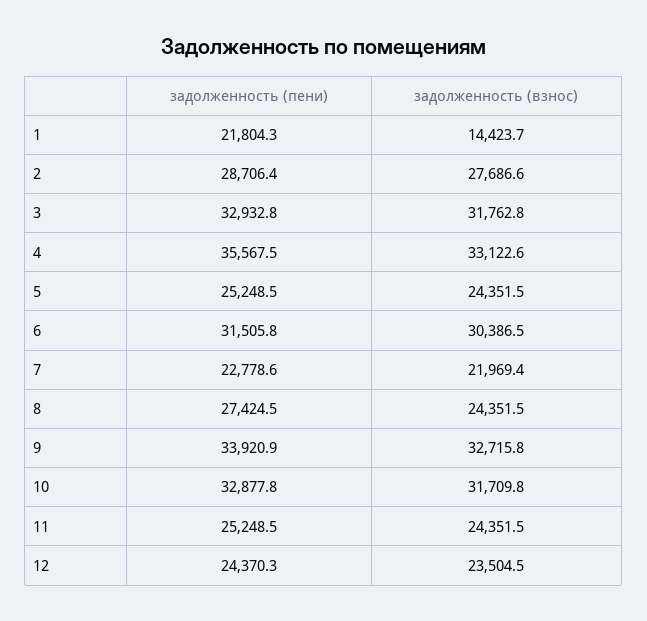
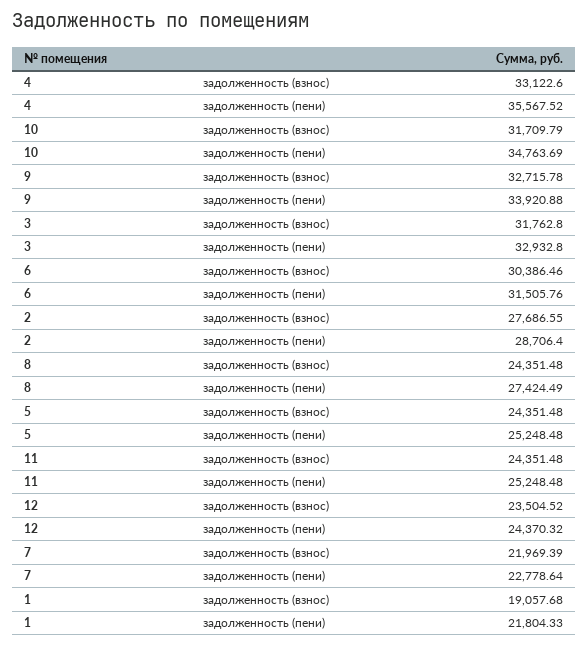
  {
    "задолженность (пени)": {
      "1": 21804.33,
      "2": 28706.4,
      "3": 32932.8,
      "4": 35567.52,
      "5": 25248.48,
      "6": 31505.76,
      "7": 22778.64,
      "8": 27424.49,
      "9": 33920.88,
-     "10": 32877.8,
+     "10": 34763.69,
      "11": 25248.48,
      "12": 24370.32
    },
    "задолженность (взнос)": {
-     "1": 14423.7,
+     "1": 19057.68,
      "2": 27686.55,
      "3": 31762.8,
      "4": 33122.6,
      "5": 24351.48,
      "6": 30386.46,
      "7": 21969.39,
      "8": 24351.48,
      "9": 32715.78,
      "10": 31709.79,
      "11": 24351.48,
      "12": 23504.52
    }
  }

